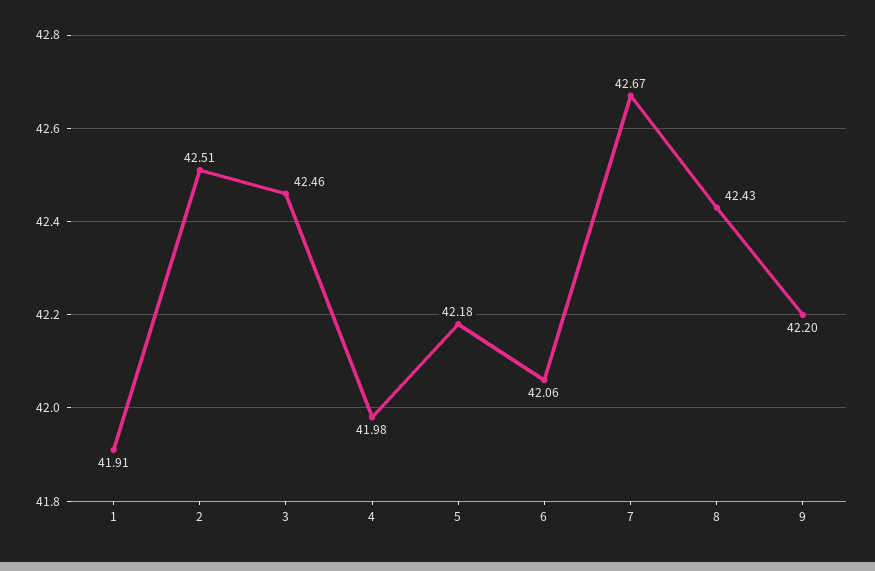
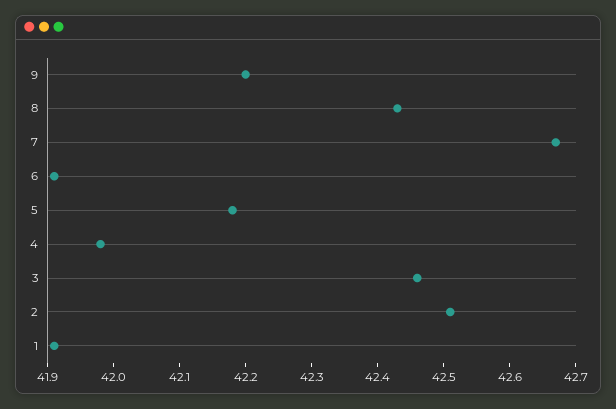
  {
    "1": 41.91,
    "2": 42.51,
    "3": 42.46,
    "4": 41.98,
    "5": 42.18,
-   "6": 42.06,
+   "6": 41.9,
    "7": 42.67,
    "8": 42.43,
    "9": 42.2
  }

